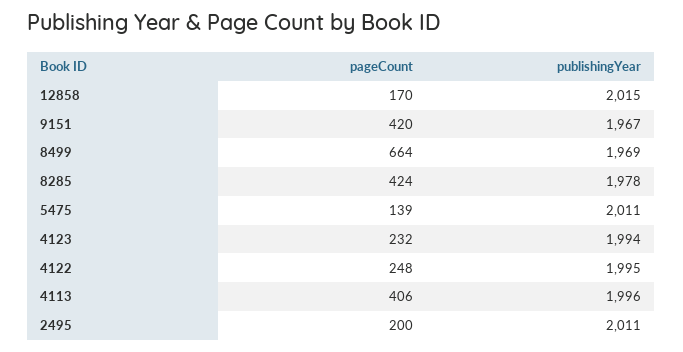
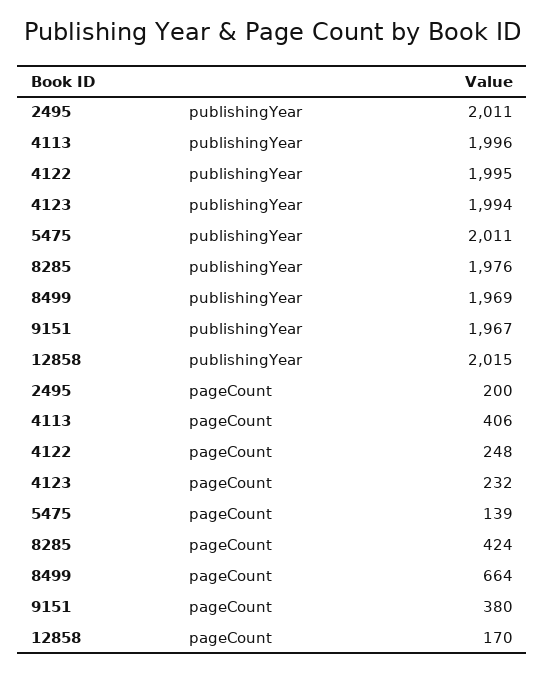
  {
    "pageCount": {
      "12858": 170,
-     "9151": 420,
+     "9151": 380,
      "8499": 664,
      "8285": 424,
      "5475": 139,
      "4123": 232,
      "4122": 248,
      "4113": 406,
      "2495": 200
    },
    "publishingYear": {
      "12858": 2015,
      "9151": 1967,
      "8499": 1969,
-     "8285": 1978,
+     "8285": 1976,
      "5475": 2011,
      "4123": 1994,
      "4122": 1995,
      "4113": 1996,
      "2495": 2011
    }
  }

